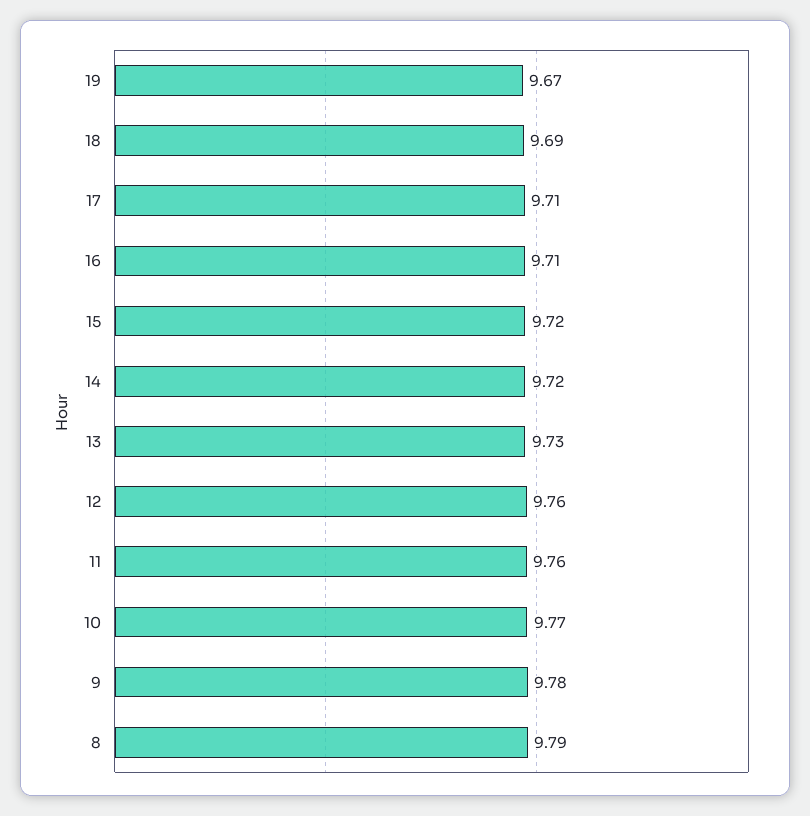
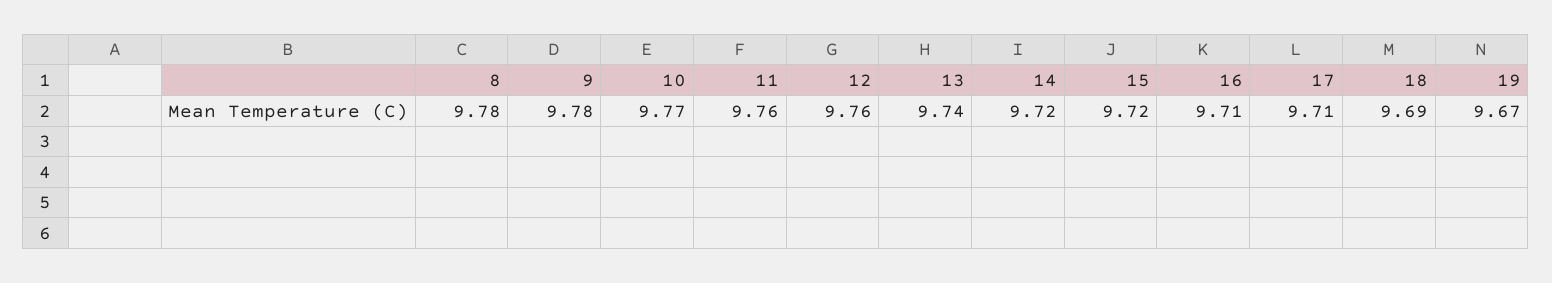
  {
    "19": 9.67,
    "18": 9.69,
    "17": 9.71,
    "16": 9.71,
    "15": 9.72,
    "14": 9.72,
-   "13": 9.73,
+   "13": 9.74,
    "12": 9.76,
    "11": 9.76,
    "10": 9.77,
    "9": 9.78,
-   "8": 9.79
+   "8": 9.78
  }

